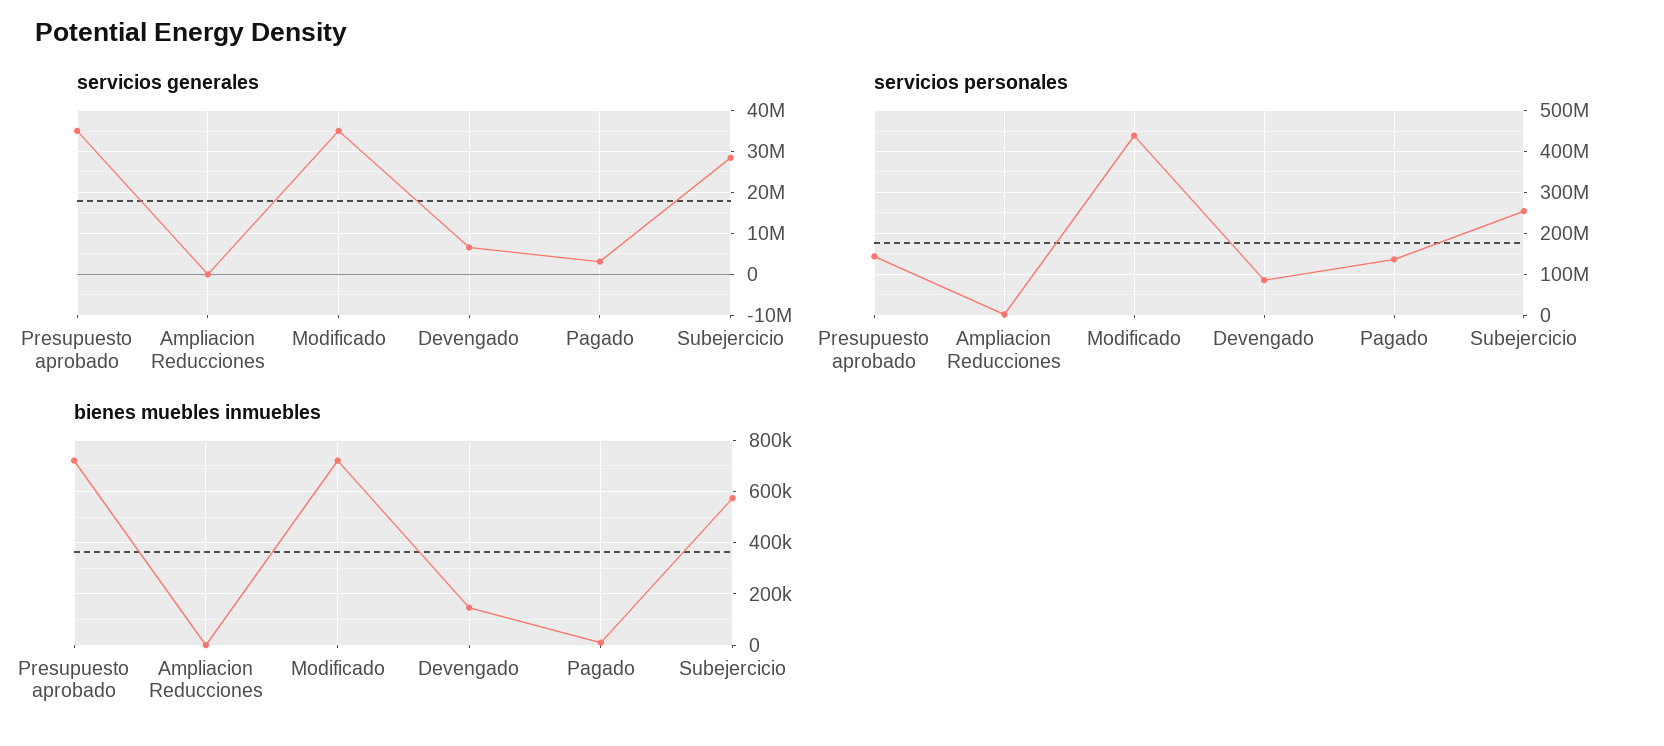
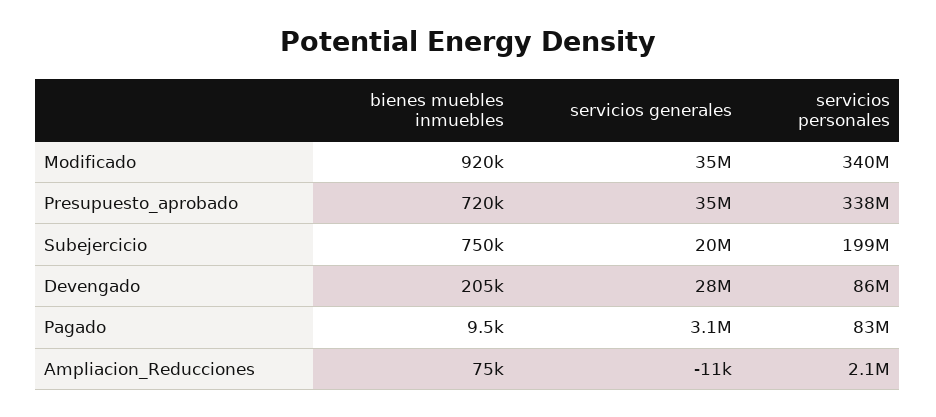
  {
    "servicios generales": {
      "Presupuesto aprobado": 35000000,
      "Ampliacion Reducciones": -11000,
      "Modificado": 35000000,
-     "Devengado": 6000000,
+     "Devengado": 28000000,
      "Pagado": 3100000,
-     "Subejercicio": 28000000
+     "Subejercicio": 20000000
    },
    "servicios personales": {
-     "Presupuesto aprobado": 140000000,
+     "Presupuesto aprobado": 338000000,
      "Ampliacion Reducciones": 2100000,
-     "Modificado": 440000000,
+     "Modificado": 340000000,
      "Devengado": 86000000,
-     "Pagado": 140000000,
+     "Pagado": 83000000,
-     "Subejercicio": 260000000
+     "Subejercicio": 199000000
    },
    "bienes muebles inmuebles": {
      "Presupuesto aprobado": 720000,
-     "Ampliacion Reducciones": 0,
+     "Ampliacion Reducciones": 75000,
-     "Modificado": 725000,
+     "Modificado": 920000,
-     "Devengado": 150000,
+     "Devengado": 205000,
      "Pagado": 9500,
-     "Subejercicio": 575000
+     "Subejercicio": 750000
    }
  }

